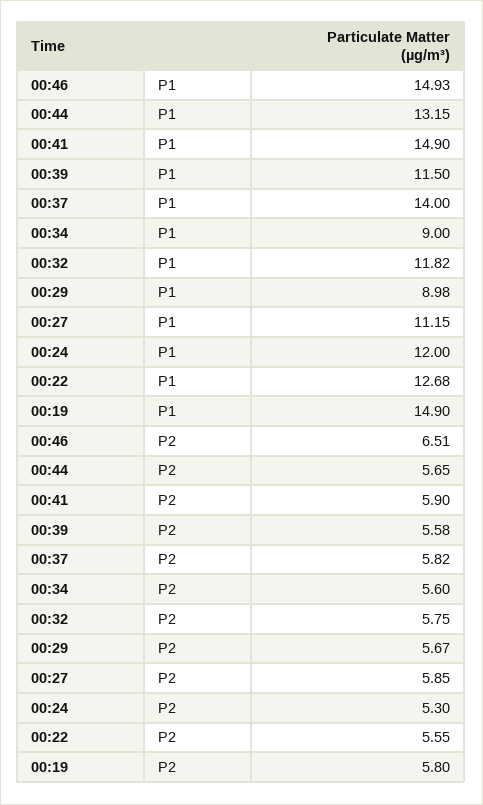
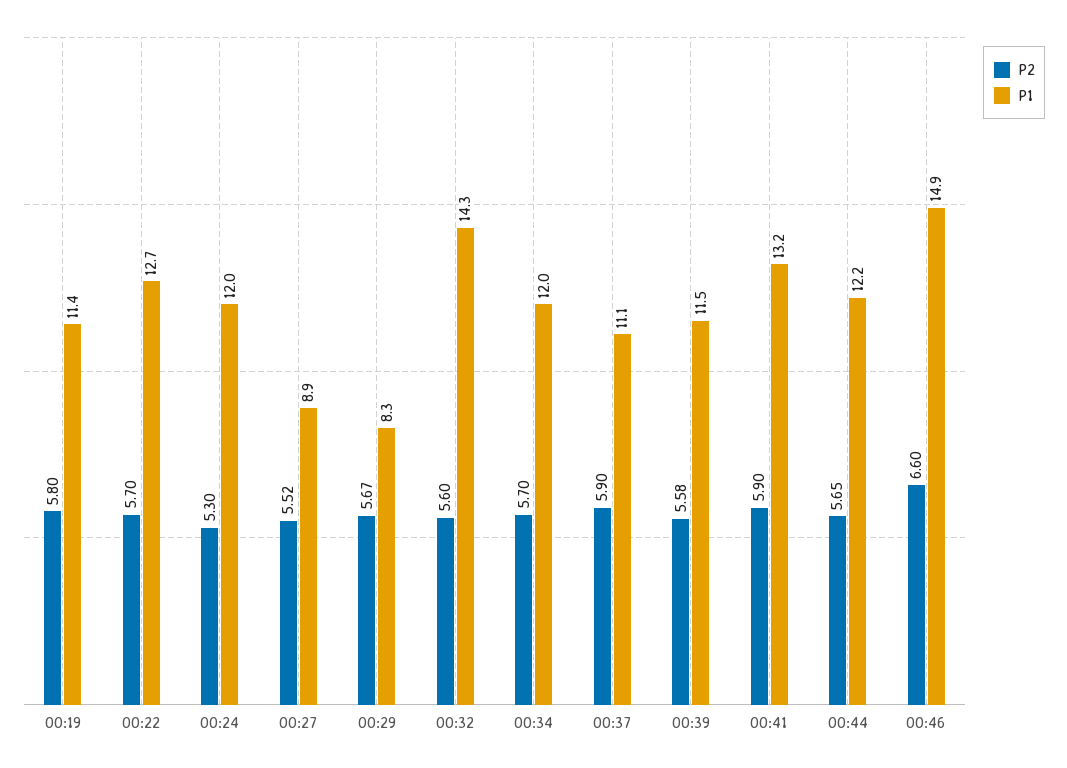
  {
    "P1": {
      "00:46": 14.93,
-     "00:44": 13.15,
+     "00:44": 12.2,
-     "00:41": 14.9,
+     "00:41": 13.2,
      "00:39": 11.5,
-     "00:37": 14,
+     "00:37": 11.1,
-     "00:34": 9,
+     "00:34": 12,
-     "00:32": 11.82,
+     "00:32": 14.3,
-     "00:29": 8.98,
+     "00:29": 8.3,
-     "00:27": 11.15,
+     "00:27": 8.9,
      "00:24": 12,
      "00:22": 12.68,
-     "00:19": 14.9
+     "00:19": 11.4
    },
    "P2": {
-     "00:46": 6.51,
+     "00:46": 6.6,
      "00:44": 5.65,
      "00:41": 5.9,
      "00:39": 5.58,
-     "00:37": 5.82,
+     "00:37": 5.9,
-     "00:34": 5.6,
+     "00:34": 5.7,
-     "00:32": 5.75,
+     "00:32": 5.6,
      "00:29": 5.67,
-     "00:27": 5.85,
+     "00:27": 5.52,
      "00:24": 5.3,
-     "00:22": 5.55,
+     "00:22": 5.7,
      "00:19": 5.8
    }
  }

